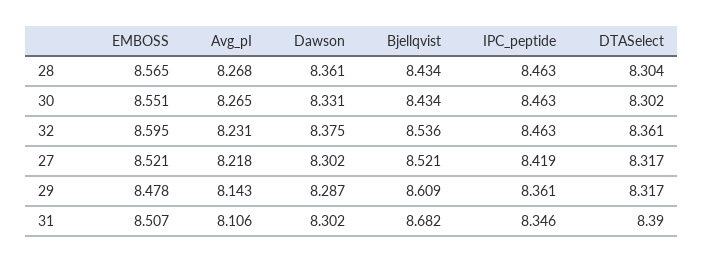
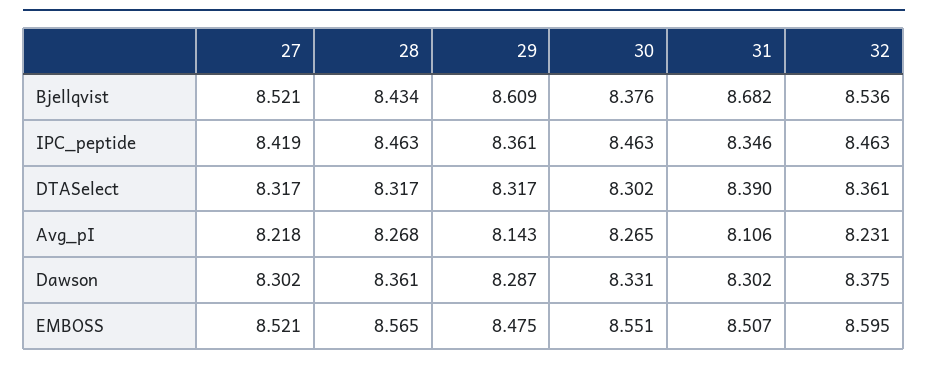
  {
    "EMBOSS": {
      "28": 8.565,
      "30": 8.551,
      "32": 8.595,
      "27": 8.521,
-     "29": 8.478,
+     "29": 8.475,
      "31": 8.507
    },
    "Avg_pI": {
      "28": 8.268,
      "30": 8.265,
      "32": 8.231,
      "27": 8.218,
      "29": 8.143,
      "31": 8.106
    },
    "Dawson": {
      "28": 8.361,
      "30": 8.331,
      "32": 8.375,
      "27": 8.302,
      "29": 8.287,
      "31": 8.302
    },
    "Bjellqvist": {
      "28": 8.434,
-     "30": 8.434,
+     "30": 8.376,
      "32": 8.536,
      "27": 8.521,
      "29": 8.609,
      "31": 8.682
    },
    "IPC_peptide": {
      "28": 8.463,
      "30": 8.463,
      "32": 8.463,
      "27": 8.419,
      "29": 8.361,
      "31": 8.346
    },
    "DTASelect": {
-     "28": 8.304,
+     "28": 8.317,
      "30": 8.302,
      "32": 8.361,
      "27": 8.317,
      "29": 8.317,
      "31": 8.39
    }
  }

